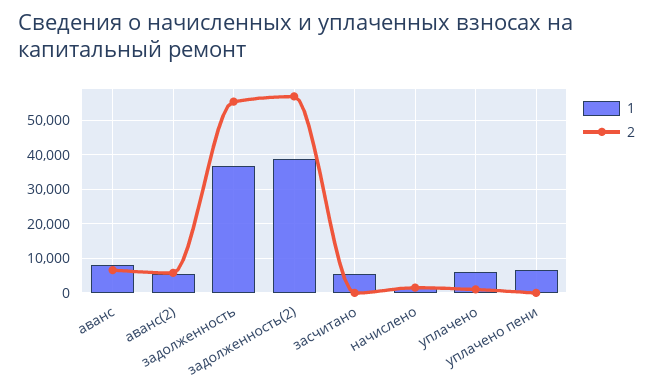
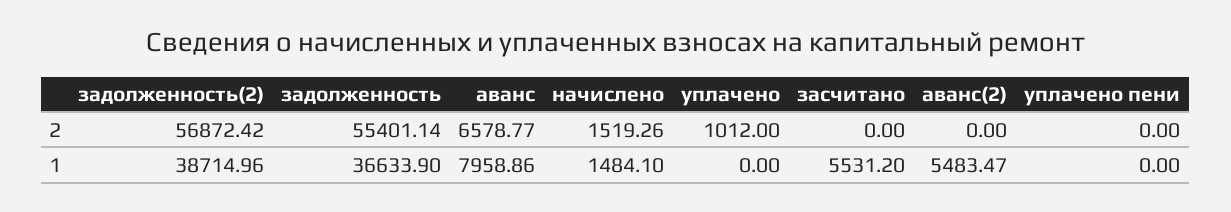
  {
    "1": {
      "аванс": 7958.86,
      "аванс(2)": 5483.47,
      "задолженность": 36633.9,
      "задолженность(2)": 38714.96,
      "засчитано": 5531.2,
      "начислено": 1484.1,
-     "уплачено": 6000,
+     "уплачено": 0,
-     "уплачено пени": 6000
+     "уплачено пени": 0
    },
    "2": {
      "аванс": 6578.77,
-     "аванс(2)": 6000,
+     "аванс(2)": 0,
      "задолженность": 55401.14,
      "задолженность(2)": 56872.42,
      "засчитано": 0,
      "начислено": 1519.26,
      "уплачено": 1012,
      "уплачено пени": 0
    }
  }

